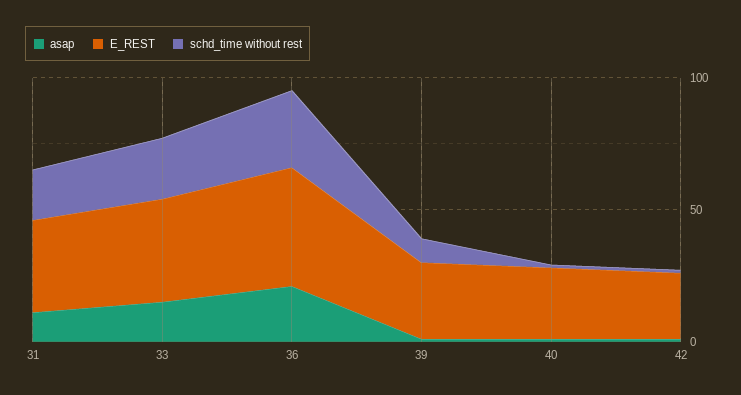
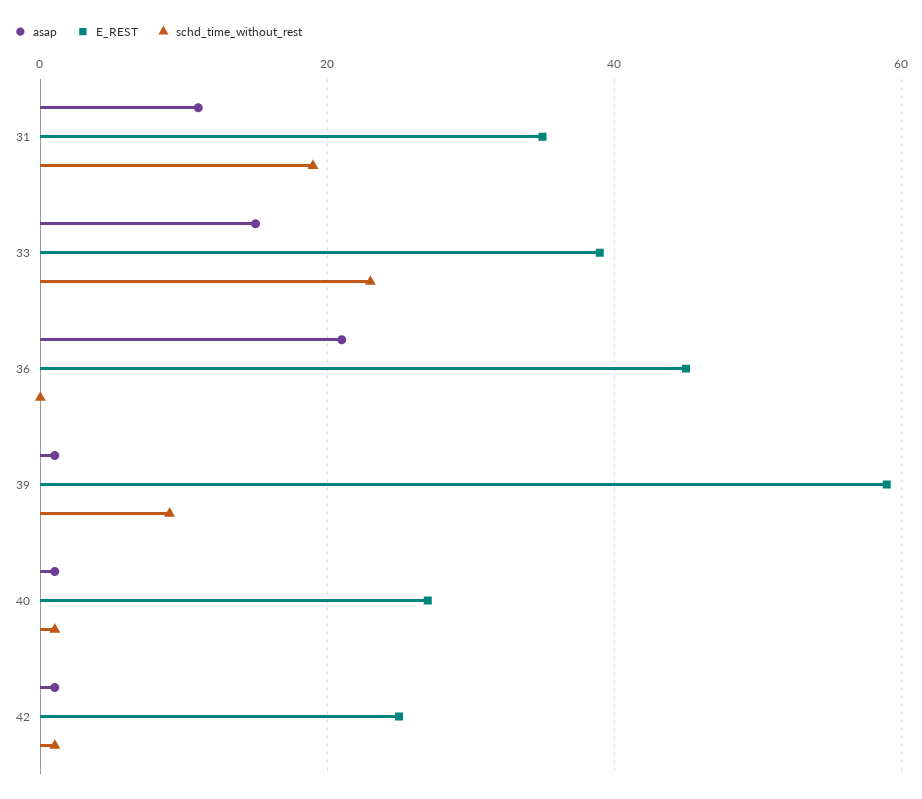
  {
    "asap": {
      "31": 10,
      "33": 15,
      "36": 20,
      "39": 0,
      "40": 0,
      "42": 0
    },
    "E_REST": {
      "31": 35,
      "33": 40,
      "36": 45,
-     "39": 30,
+     "39": 60,
      "40": 25,
      "42": 25
    },
    "schd_time without rest": {
      "31": 20,
      "33": 25,
-     "36": 30,
+     "36": 0,
      "39": 10,
      "40": 0,
      "42": 0
    }
  }

